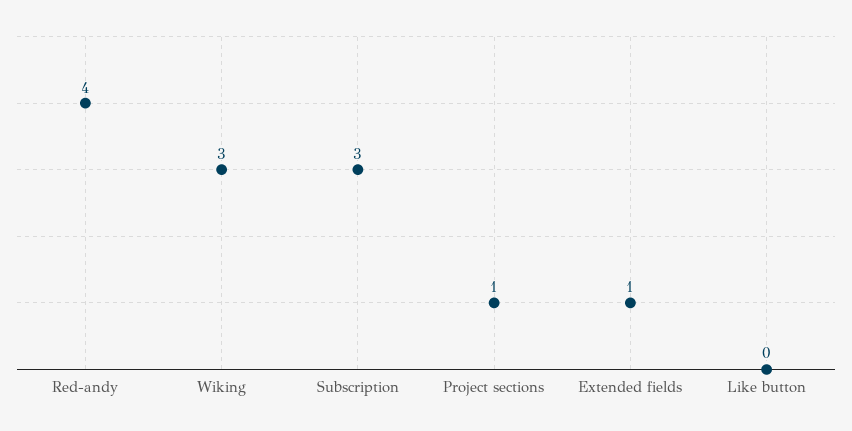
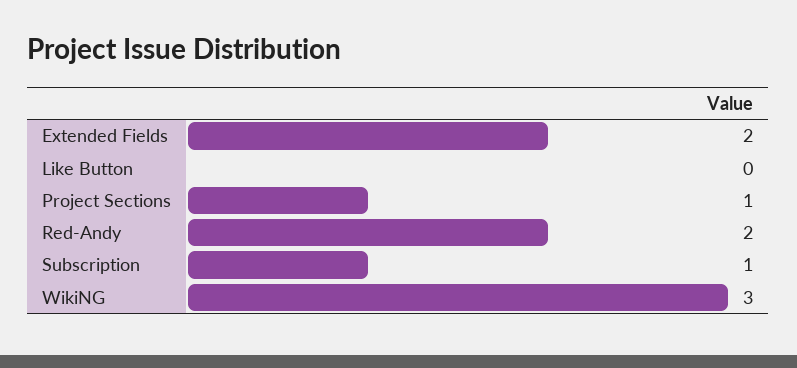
  {
-   "Red-andy": 4,
+   "Red-andy": 2,
    "Wiking": 3,
-   "Subscription": 3,
+   "Subscription": 1,
    "Project sections": 1,
-   "Extended fields": 1,
+   "Extended fields": 2,
    "Like button": 0
  }

